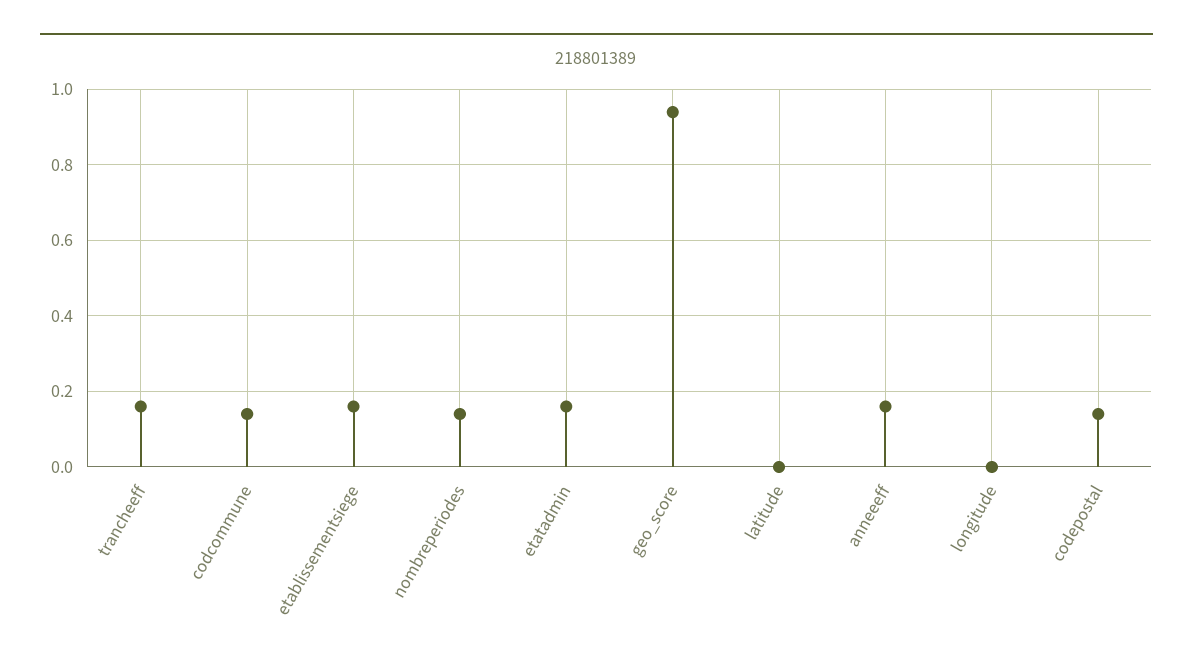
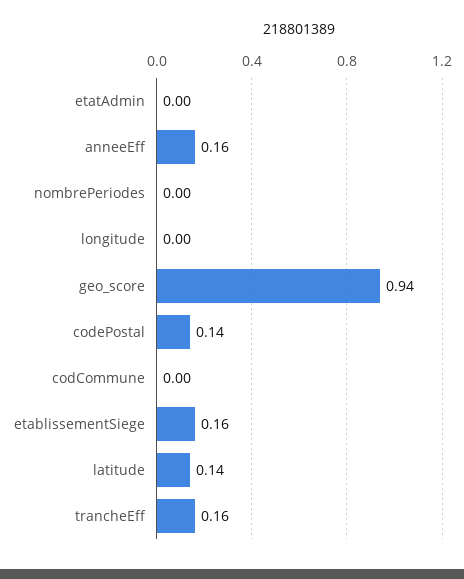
  {
    "trancheeff": 0.16,
-   "codcommune": 0.15,
+   "codcommune": 0,
    "etablissementsiege": 0.16,
-   "nombreperiodes": 0.15,
+   "nombreperiodes": 0,
-   "etatadmin": 0.15,
+   "etatadmin": 0,
    "geo_score": 0.94,
-   "latitude": 0,
+   "latitude": 0.14,
    "anneeeff": 0.16,
    "longitude": 0,
    "codepostal": 0.14
  }

